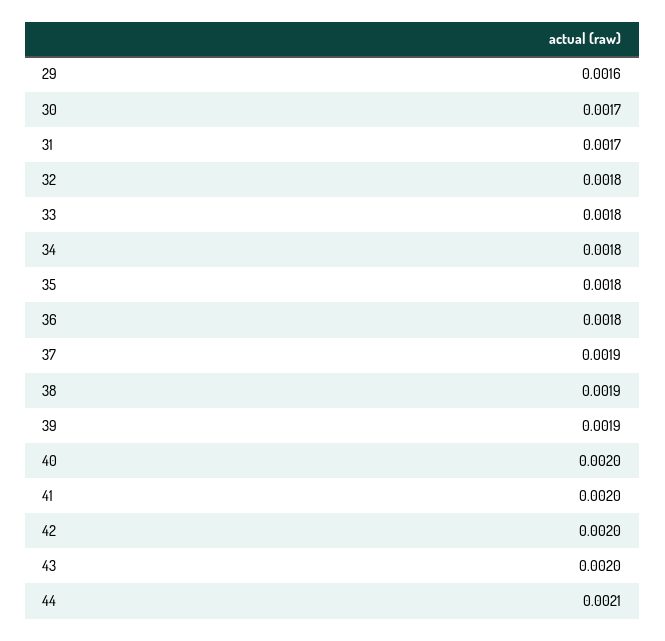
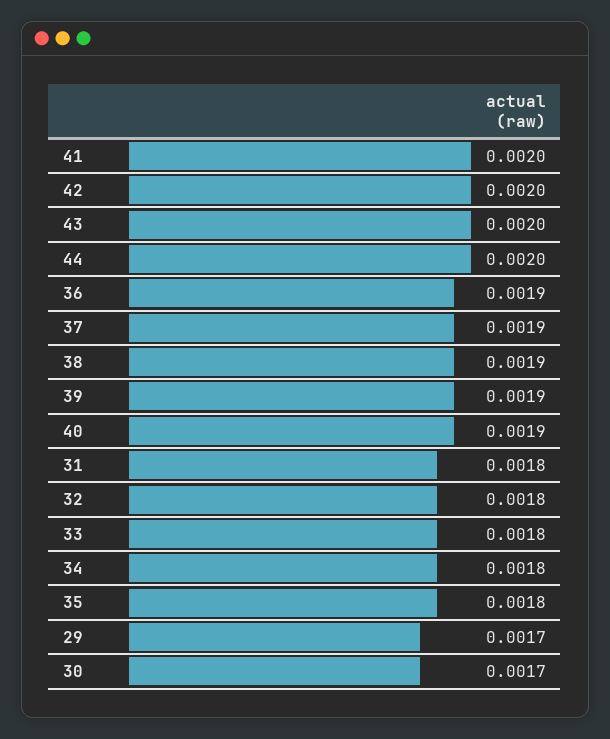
  {
-   "29": 0.0016,
+   "29": 0.0017,
    "30": 0.0017,
-   "31": 0.0017,
+   "31": 0.0018,
    "32": 0.0018,
    "33": 0.0018,
    "34": 0.0018,
    "35": 0.0018,
-   "36": 0.0018,
+   "36": 0.0019,
    "37": 0.0019,
    "38": 0.0019,
    "39": 0.0019,
-   "40": 0.002,
+   "40": 0.0019,
    "41": 0.002,
    "42": 0.002,
    "43": 0.002,
-   "44": 0.0021
+   "44": 0.002
  }

